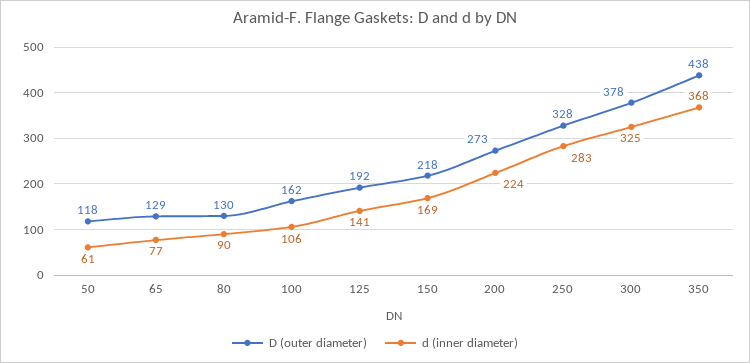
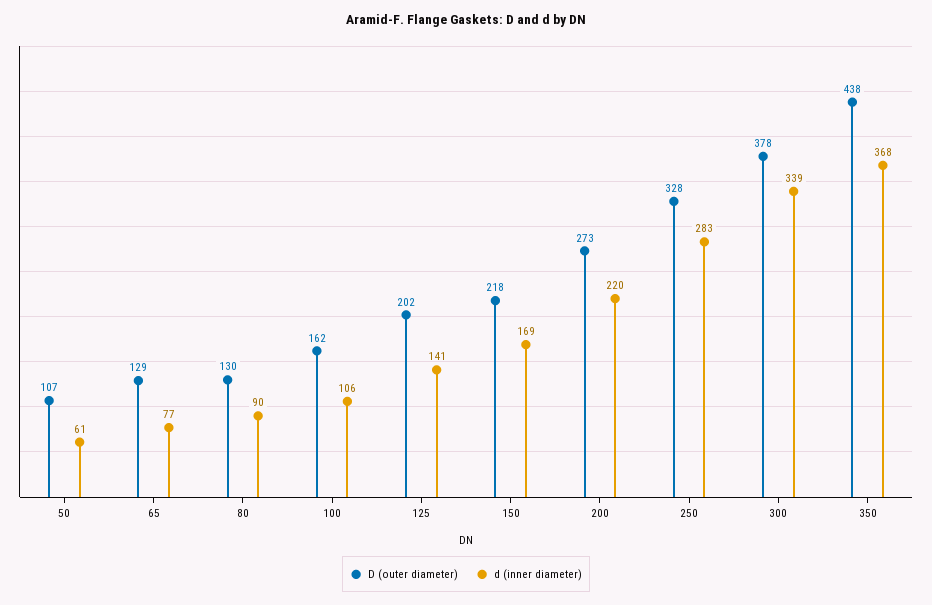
  {
    "D (outer diameter)": {
-     "50": 118,
+     "50": 107,
      "65": 129,
      "80": 130,
      "100": 162,
-     "125": 192,
+     "125": 202,
      "150": 218,
      "200": 273,
      "250": 328,
      "300": 378,
      "350": 438
    },
    "d (inner diameter)": {
      "50": 61,
      "65": 77,
      "80": 90,
      "100": 106,
      "125": 141,
      "150": 169,
-     "200": 224,
+     "200": 220,
      "250": 283,
-     "300": 325,
+     "300": 339,
      "350": 368
    }
  }

